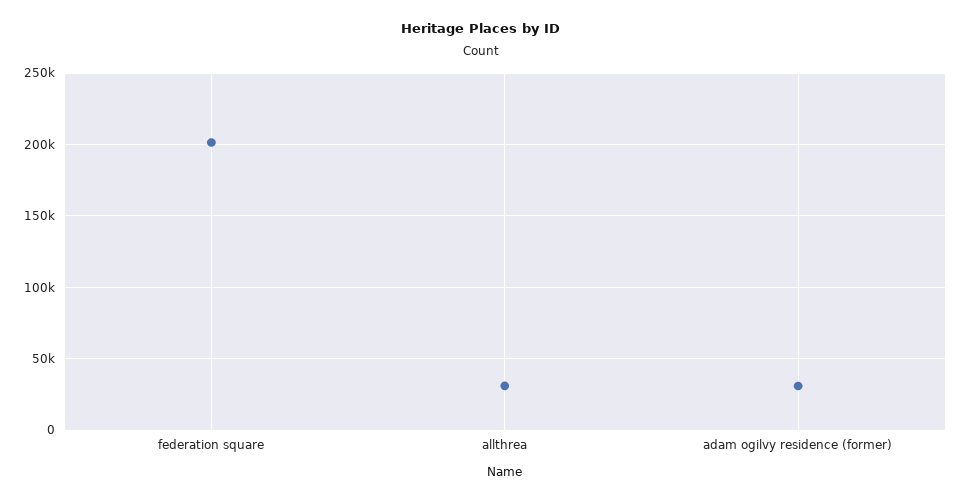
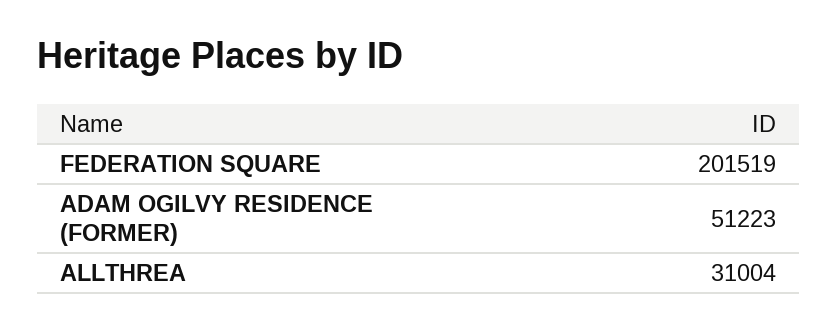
  {
    "federation square": 201519,
    "allthrea": 31004,
-   "adam ogilvy residence (former)": 30000
+   "adam ogilvy residence (former)": 51223
  }

